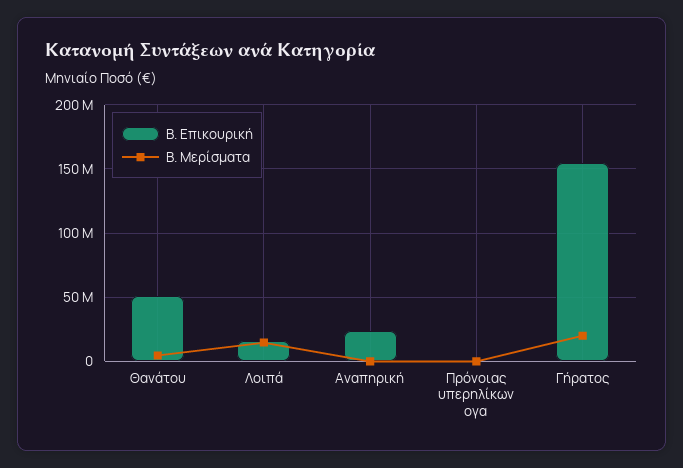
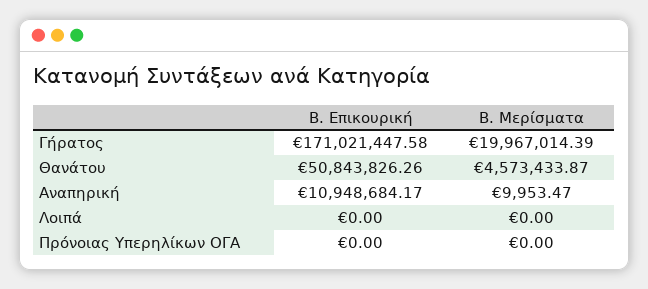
  {
    "Β. Επικουρική": {
      "Θανάτου": 50843826.26,
-     "Λοιπά": 15000000,
+     "Λοιπά": 0,
-     "Αναπηρική": 25000000,
+     "Αναπηρική": 10948684.17,
      "Πρόνοιας υπερηλίκων ογα": 0,
-     "Γήρατος": 155000000
+     "Γήρατος": 171021447.58
    },
    "Β. Μερίσματα": {
      "Θανάτου": 4573433.87,
-     "Λοιπά": 15000000,
+     "Λοιπά": 0,
      "Αναπηρική": 9953.47,
      "Πρόνοιας υπερηλίκων ογα": 0,
      "Γήρατος": 19967014.39
    }
  }

